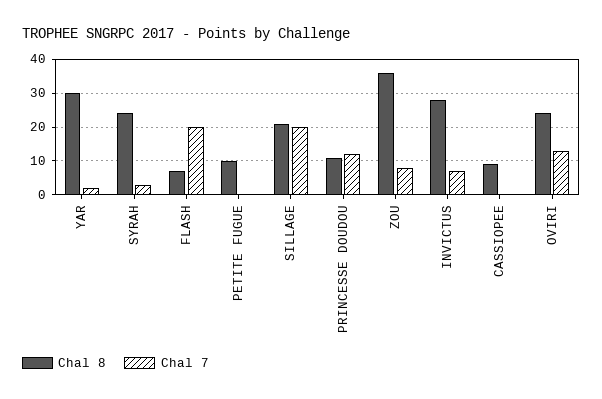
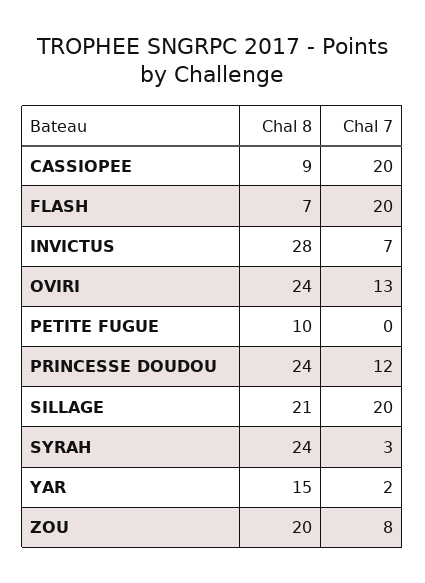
  {
    "Chal 8": {
-     "YAR": 30,
+     "YAR": 15,
      "SYRAH": 24,
      "FLASH": 7,
      "PETITE FUGUE": 10,
      "SILLAGE": 21,
-     "PRINCESSE DOUDOU": 10,
+     "PRINCESSE DOUDOU": 24,
-     "ZOU": 35,
+     "ZOU": 20,
      "INVICTUS": 28,
      "CASSIOPEE": 9,
      "OVIRI": 24
    },
    "Chal 7": {
      "YAR": 2,
      "SYRAH": 3,
      "FLASH": 20,
      "PETITE FUGUE": 0,
      "SILLAGE": 20,
      "PRINCESSE DOUDOU": 12,
      "ZOU": 8,
      "INVICTUS": 7,
-     "CASSIOPEE": 0,
+     "CASSIOPEE": 20,
      "OVIRI": 13
    }
  }

